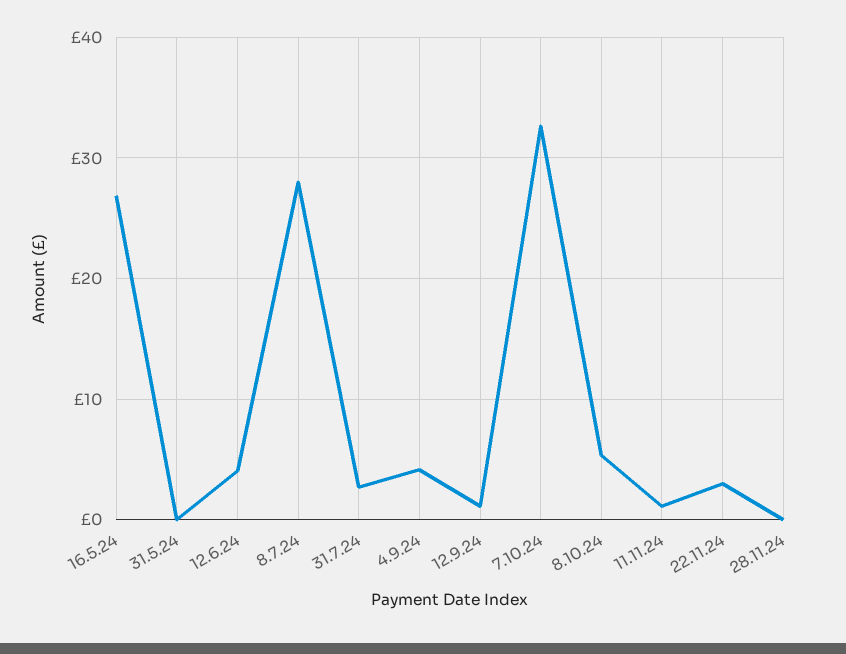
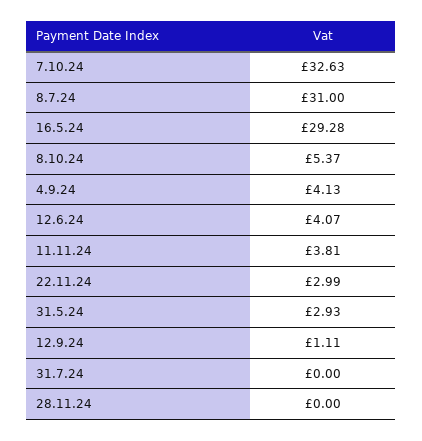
  {
-   "16.5.24": 27,
+   "16.5.24": 29.28,
-   "31.5.24": 0,
+   "31.5.24": 2.93,
    "12.6.24": 4.07,
-   "8.7.24": 28,
+   "8.7.24": 31,
-   "31.7.24": 3,
+   "31.7.24": 0,
    "4.9.24": 4.13,
    "12.9.24": 1.11,
    "7.10.24": 32.63,
    "8.10.24": 5.37,
-   "11.11.24": 1,
+   "11.11.24": 3.81,
    "22.11.24": 2.99,
    "28.11.24": 0
  }

